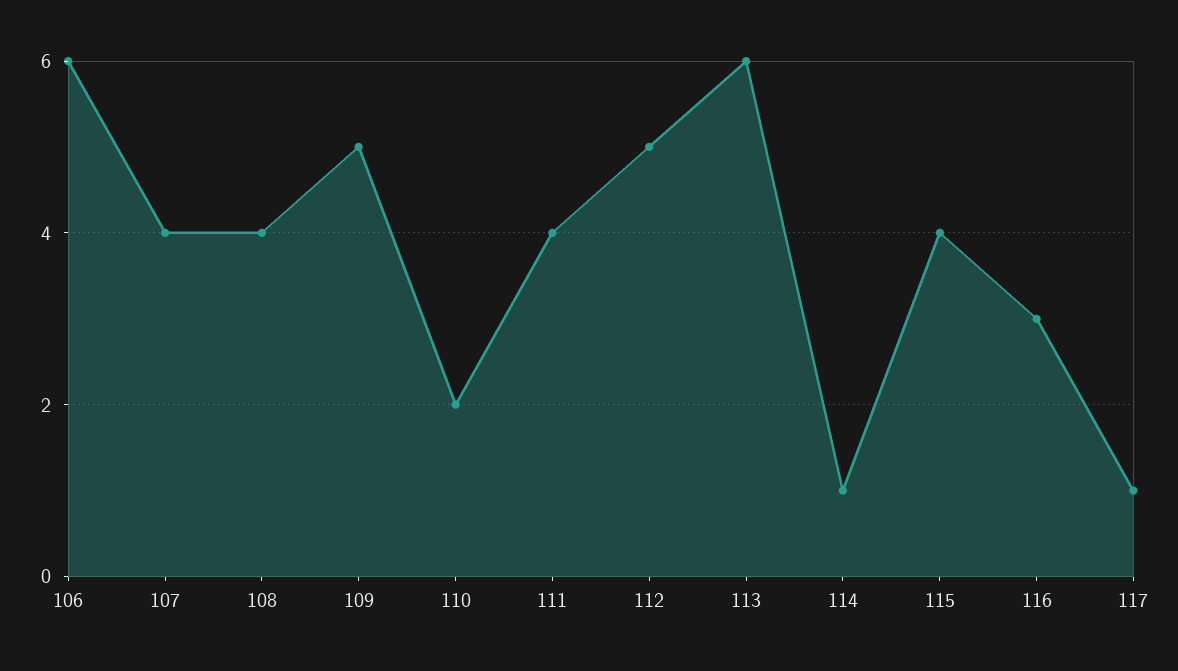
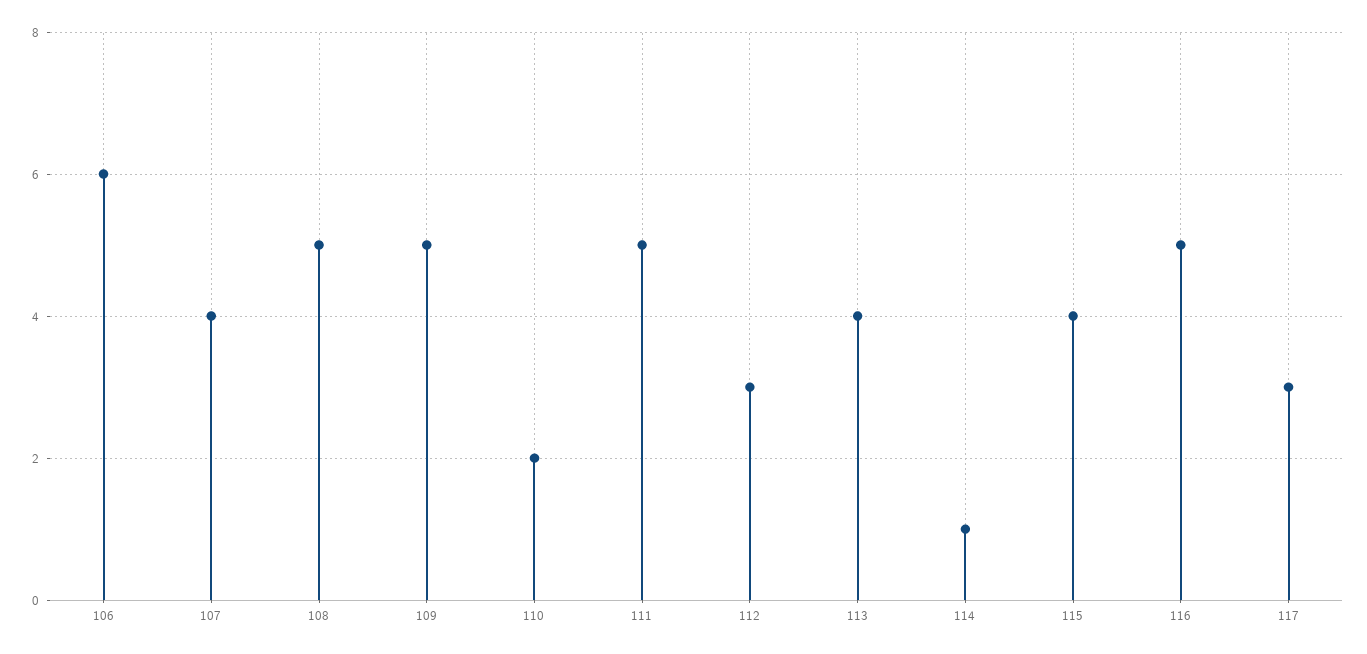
  {
    "106": 6,
    "107": 4,
-   "108": 4,
+   "108": 5,
    "109": 5,
    "110": 2,
-   "111": 4,
+   "111": 5,
-   "112": 5,
+   "112": 3,
-   "113": 6,
+   "113": 4,
    "114": 1,
    "115": 4,
-   "116": 3,
+   "116": 5,
-   "117": 1
+   "117": 3
  }

